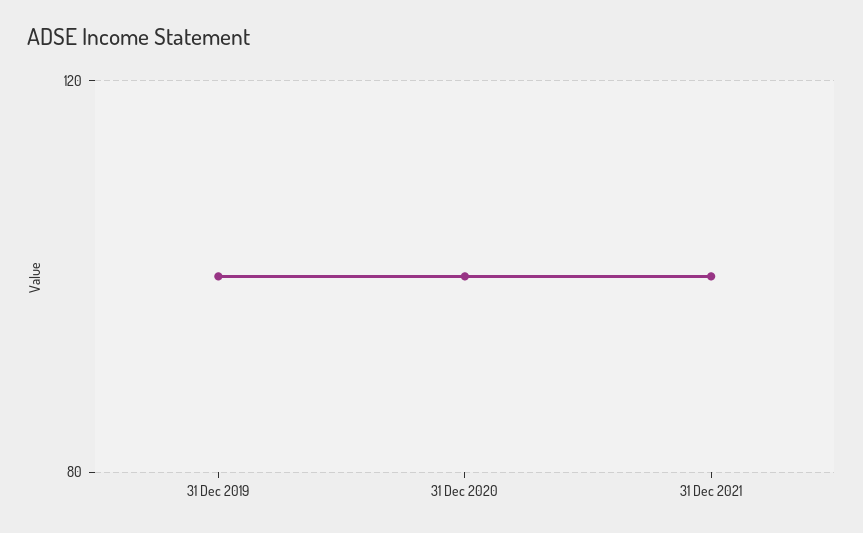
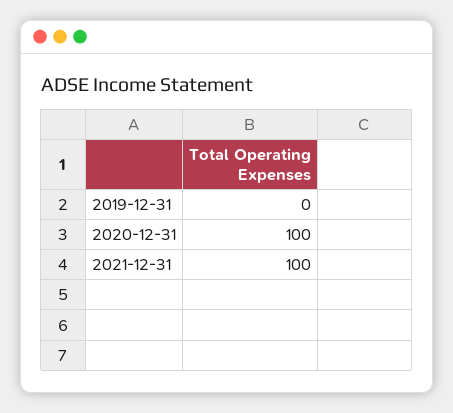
  {
-   "31 Dec 2019": 100,
+   "31 Dec 2019": 0,
    "31 Dec 2020": 100,
    "31 Dec 2021": 100
  }

